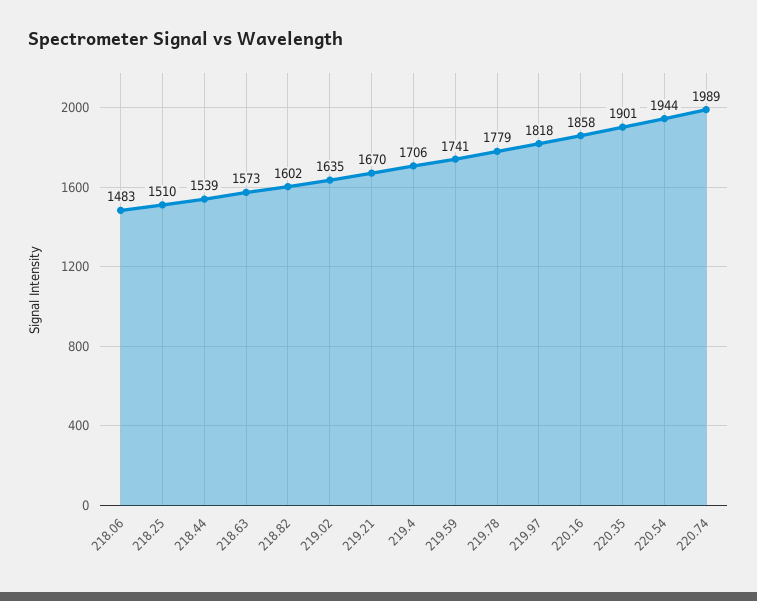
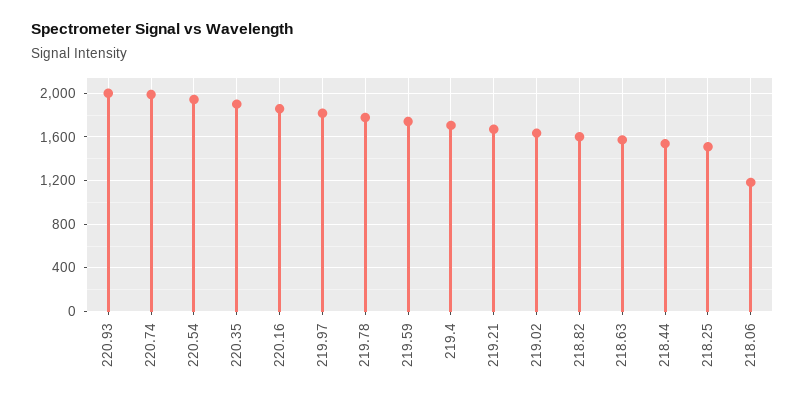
  {
-   "218.06": 1483,
+   "218.06": 1200,
    "218.25": 1510,
    "218.44": 1539,
    "218.63": 1573,
    "218.82": 1602,
    "219.02": 1635,
    "219.21": 1670,
    "219.4": 1706,
    "219.59": 1741,
    "219.78": 1779,
    "219.97": 1818,
    "220.16": 1858,
    "220.35": 1901,
    "220.54": 1944,
-   "220.74": 1989
+   "220.74": 1989,
+   "220.93": 2000
  }

